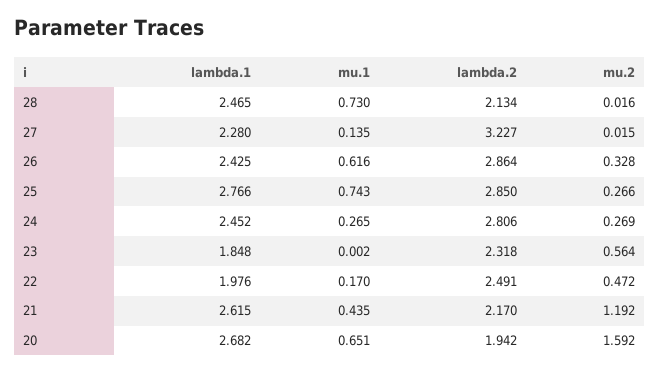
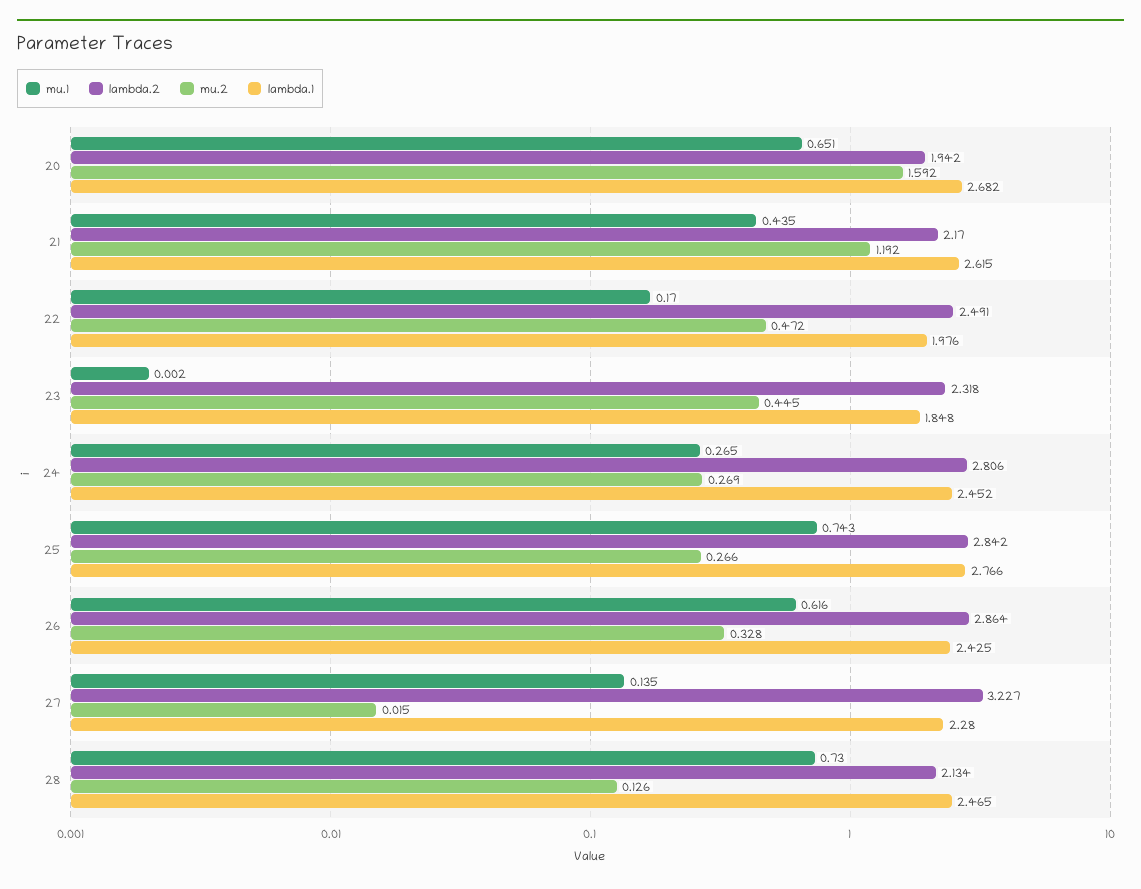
  {
    "lambda.1": {
      "28": 2.465,
      "27": 2.28,
      "26": 2.425,
      "25": 2.766,
      "24": 2.452,
      "23": 1.848,
      "22": 1.976,
      "21": 2.615,
      "20": 2.682
    },
    "mu.1": {
      "28": 0.73,
      "27": 0.135,
      "26": 0.616,
      "25": 0.743,
      "24": 0.265,
      "23": 0.002,
      "22": 0.17,
      "21": 0.435,
      "20": 0.651
    },
    "lambda.2": {
      "28": 2.134,
      "27": 3.227,
      "26": 2.864,
-     "25": 2.85,
+     "25": 2.842,
      "24": 2.806,
      "23": 2.318,
      "22": 2.491,
      "21": 2.17,
      "20": 1.942
    },
    "mu.2": {
-     "28": 0.016,
+     "28": 0.126,
      "27": 0.015,
      "26": 0.328,
      "25": 0.266,
      "24": 0.269,
-     "23": 0.564,
+     "23": 0.445,
      "22": 0.472,
      "21": 1.192,
      "20": 1.592
    }
  }

